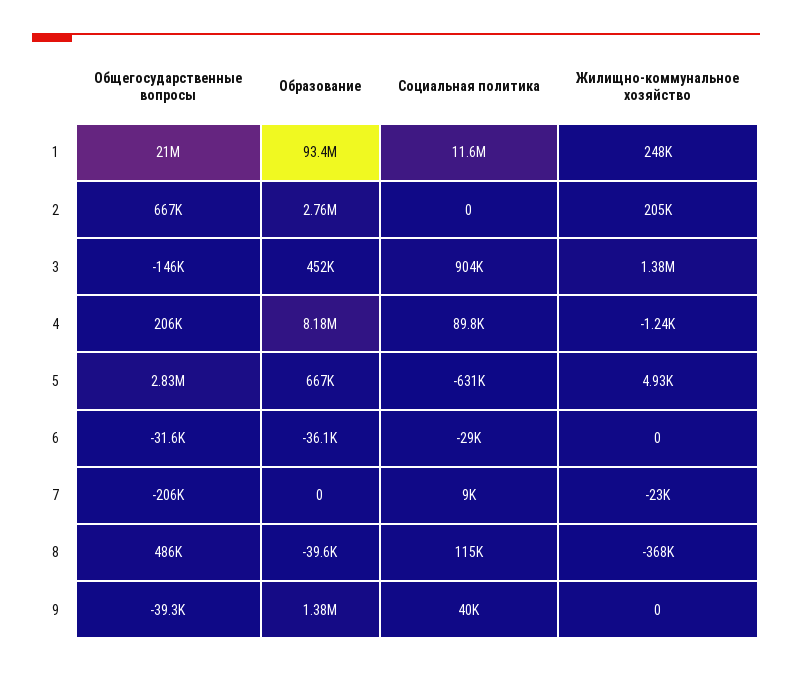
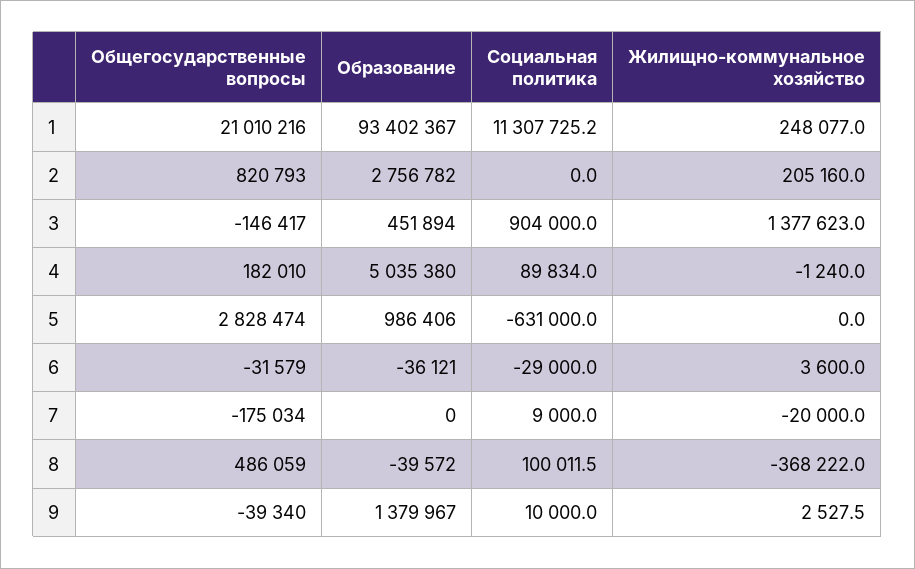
  {
    "Общегосударственные вопросы": {
      "1": 21010216,
-     "2": 667000,
+     "2": 820793,
      "3": -146417,
-     "4": 206000,
+     "4": 182010,
      "5": 2828474,
      "6": -31579,
-     "7": -206000,
+     "7": -175034,
      "8": 486059,
      "9": -39340
    },
    "Образование": {
      "1": 93402367,
      "2": 2756782,
      "3": 451894,
-     "4": 8180000,
+     "4": 5035380,
-     "5": 667000,
+     "5": 986406,
      "6": -36121,
      "7": 0,
      "8": -39572,
      "9": 1379967
    },
    "Социальная политика": {
-     "1": 11600000,
+     "1": 11307725.2,
      "2": 0,
      "3": 904000,
      "4": 89834,
      "5": -631000,
      "6": -29000,
      "7": 9000,
-     "8": 115000,
+     "8": 100011.5,
-     "9": 40000
+     "9": 10000
    },
    "Жилищно-коммунальное хозяйство": {
      "1": 248077,
      "2": 205160,
      "3": 1377623,
      "4": -1240,
-     "5": 4930,
+     "5": 0,
-     "6": 0,
+     "6": 3600,
-     "7": -23000,
+     "7": -20000,
      "8": -368222,
-     "9": 0
+     "9": 2527.5
    }
  }

